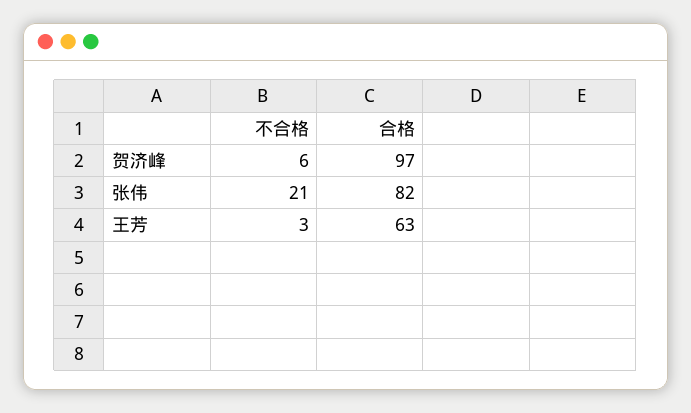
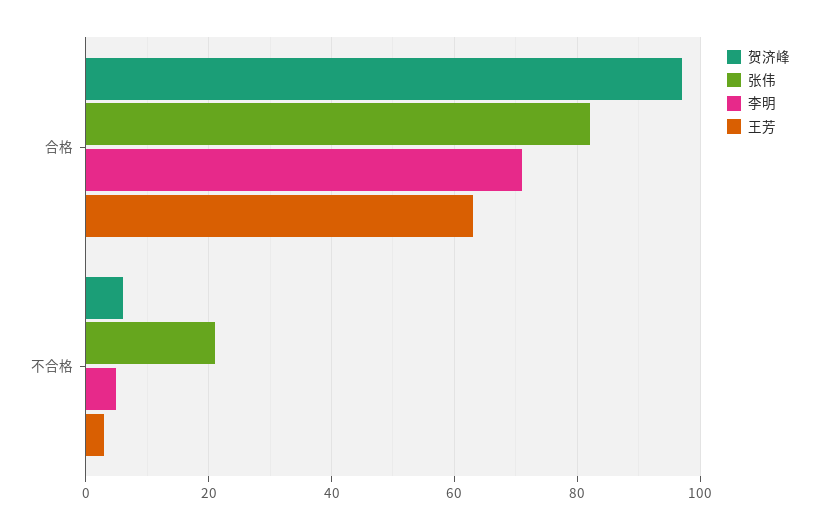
  {
    "贺济峰": {
      "不合格": 6,
      "合格": 97
    },
    "张伟": {
      "不合格": 21,
      "合格": 82
    },
    "王芳": {
      "不合格": 3,
      "合格": 63
-   }
+   },
+   "李明": {
+     "合格": 70,
+     "不合格": 5
+   }
  }

